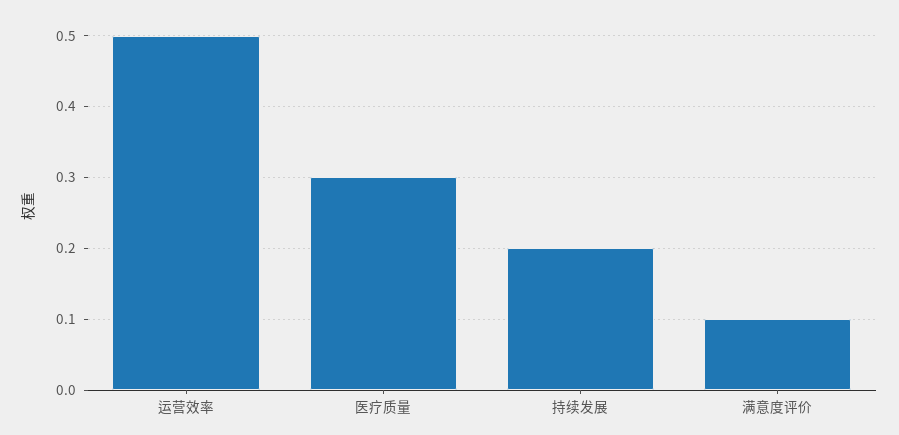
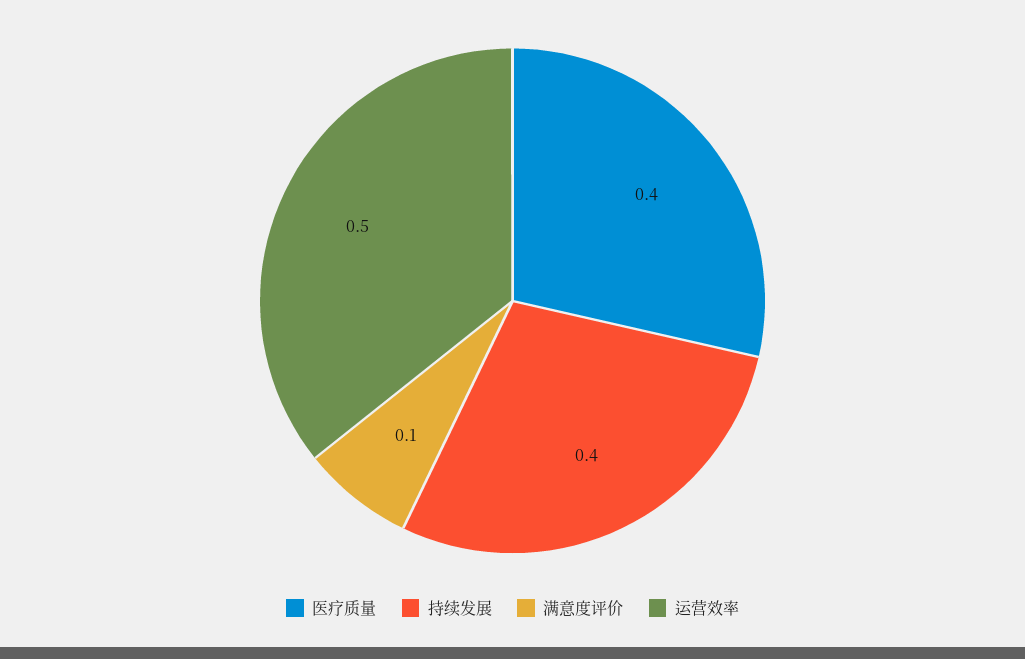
  {
    "运营效率": 0.5,
-   "医疗质量": 0.3,
+   "医疗质量": 0.4,
-   "持续发展": 0.2,
+   "持续发展": 0.4,
    "满意度评价": 0.1
  }

